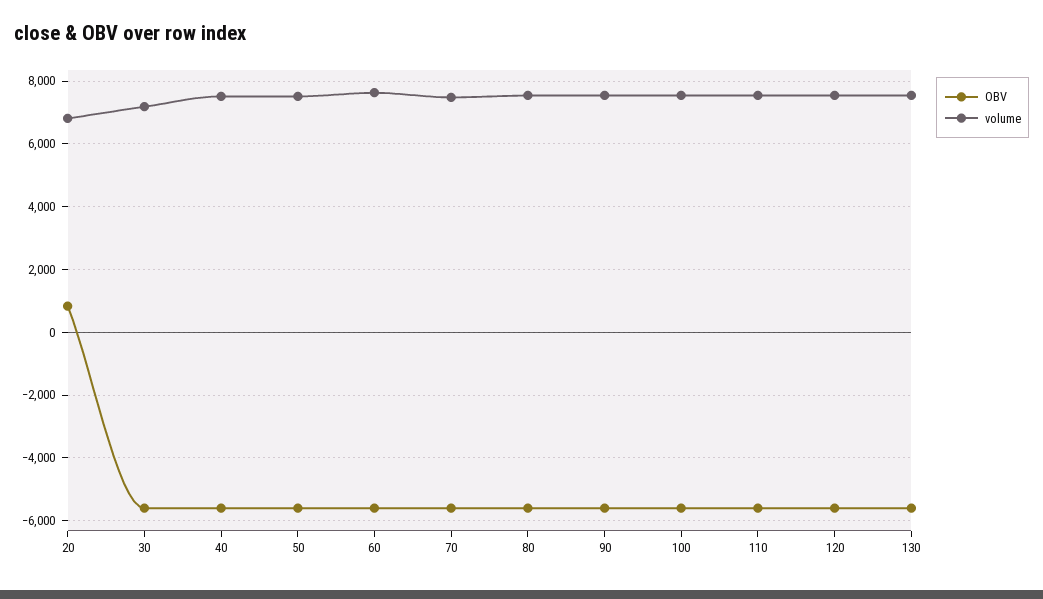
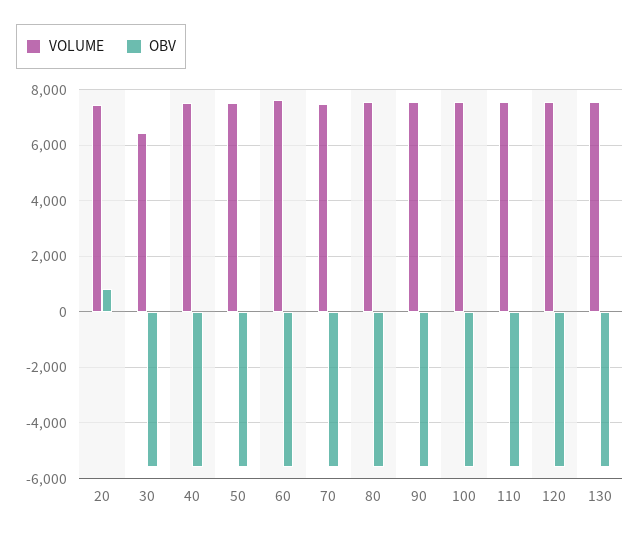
  {
    "OBV": {
      "20": 800,
      "30": -5600,
      "40": -5600,
      "50": -5600,
      "60": -5600,
      "70": -5600,
      "80": -5600,
      "90": -5600,
      "100": -5600,
      "110": -5600,
      "120": -5600,
      "130": -5600
    },
    "volume": {
-     "20": 6800,
+     "20": 7500,
-     "30": 7200,
+     "30": 6500,
      "40": 7600,
      "50": 7600,
      "60": 7600,
      "70": 7400,
      "80": 7600,
      "90": 7600,
      "100": 7600,
      "110": 7600,
      "120": 7600,
      "130": 7600
    }
  }

